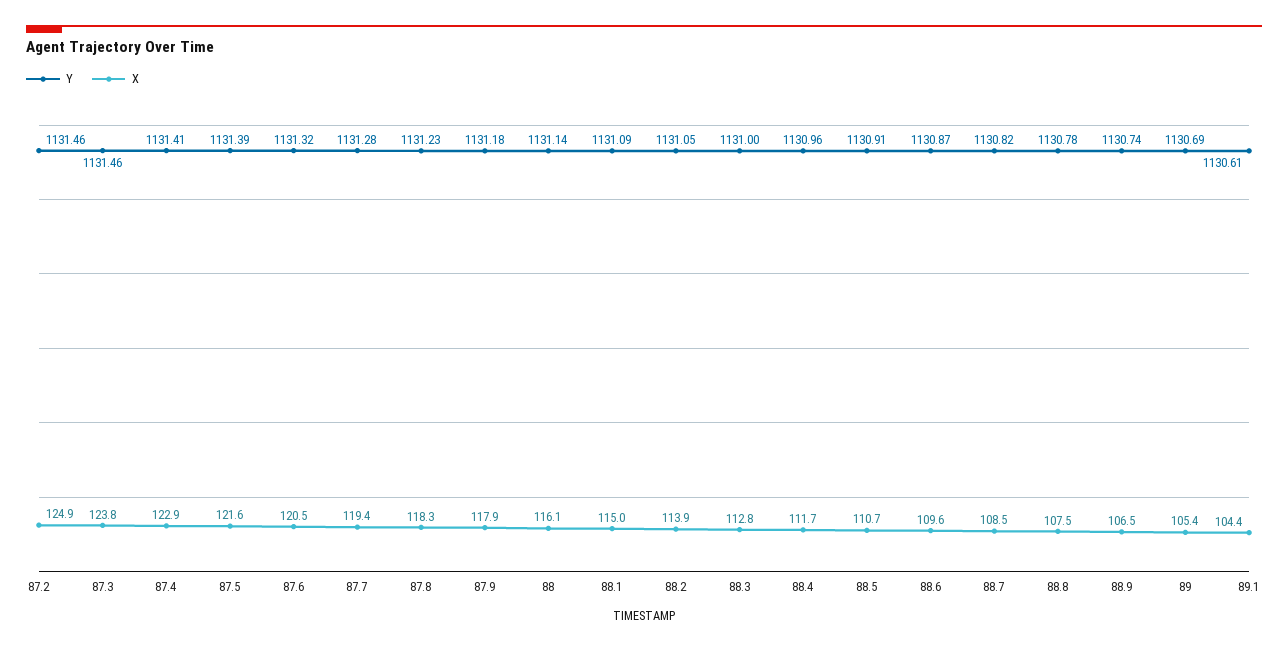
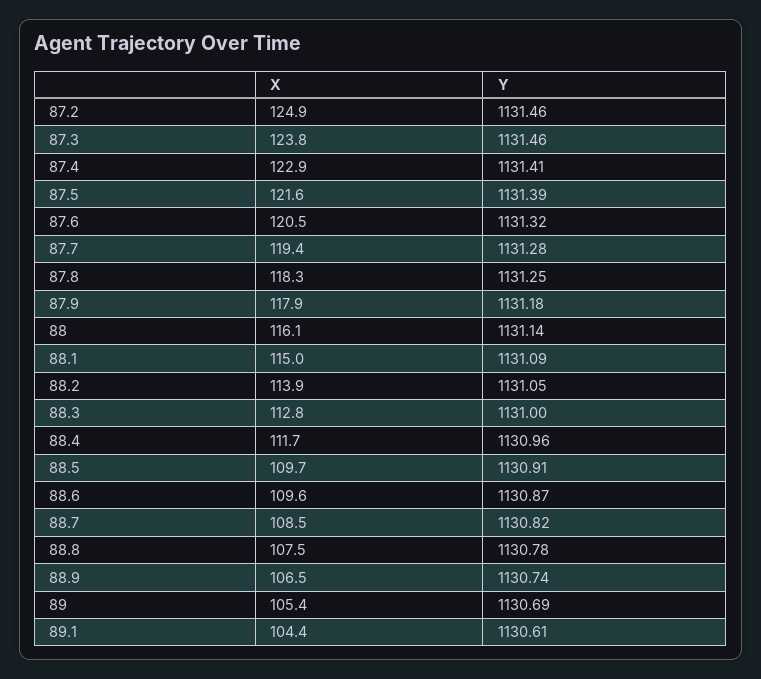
  {
    "Y": {
      "87.2": 1131.46,
      "87.3": 1131.46,
      "87.4": 1131.41,
      "87.5": 1131.39,
      "87.6": 1131.32,
      "87.7": 1131.28,
-     "87.8": 1131.23,
+     "87.8": 1131.25,
      "87.9": 1131.18,
      "88": 1131.14,
      "88.1": 1131.09,
      "88.2": 1131.05,
      "88.3": 1131,
      "88.4": 1130.96,
      "88.5": 1130.91,
      "88.6": 1130.87,
      "88.7": 1130.82,
      "88.8": 1130.78,
      "88.9": 1130.74,
      "89": 1130.69,
      "89.1": 1130.61
    },
    "X": {
      "87.2": 124.9,
      "87.3": 123.8,
      "87.4": 122.9,
      "87.5": 121.6,
      "87.6": 120.5,
      "87.7": 119.4,
      "87.8": 118.3,
      "87.9": 117.9,
      "88": 116.1,
      "88.1": 115,
      "88.2": 113.9,
      "88.3": 112.8,
      "88.4": 111.7,
-     "88.5": 110.7,
+     "88.5": 109.7,
      "88.6": 109.6,
      "88.7": 108.5,
      "88.8": 107.5,
      "88.9": 106.5,
      "89": 105.4,
      "89.1": 104.4
    }
  }

